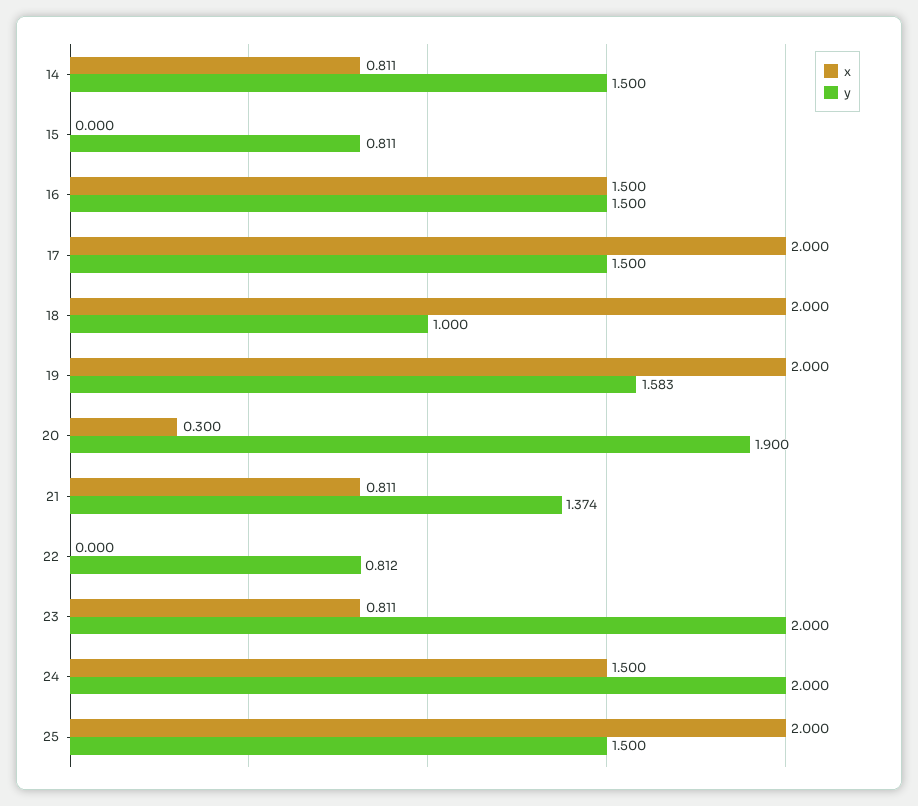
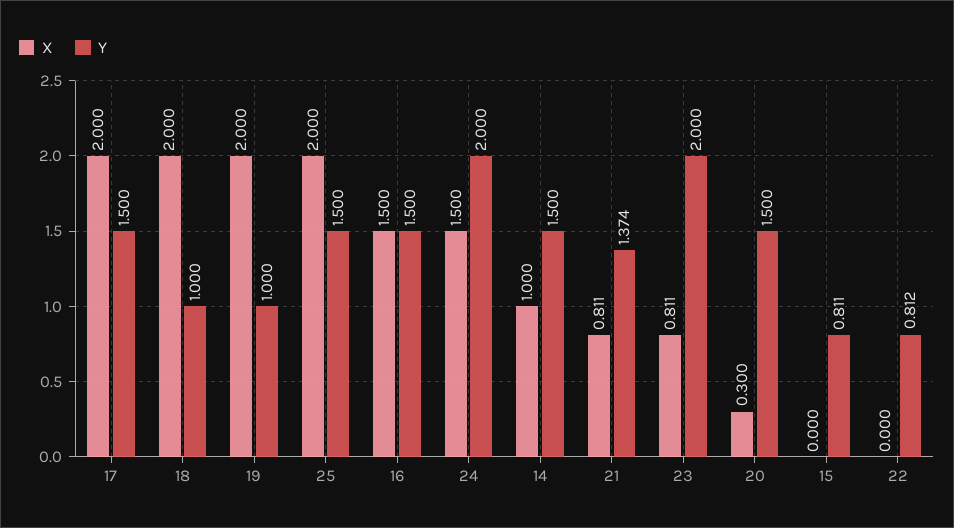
  {
    "x": {
-     "14": 0.811,
+     "14": 1,
      "15": 0,
      "16": 1.5,
      "17": 2,
      "18": 2,
      "19": 2,
      "20": 0.3,
      "21": 0.811,
      "22": 0,
      "23": 0.811,
      "24": 1.5,
      "25": 2
    },
    "y": {
      "14": 1.5,
      "15": 0.811,
      "16": 1.5,
      "17": 1.5,
      "18": 1,
-     "19": 1.583,
+     "19": 1,
-     "20": 1.9,
+     "20": 1.5,
      "21": 1.374,
      "22": 0.812,
      "23": 2,
      "24": 2,
      "25": 1.5
    }
  }

